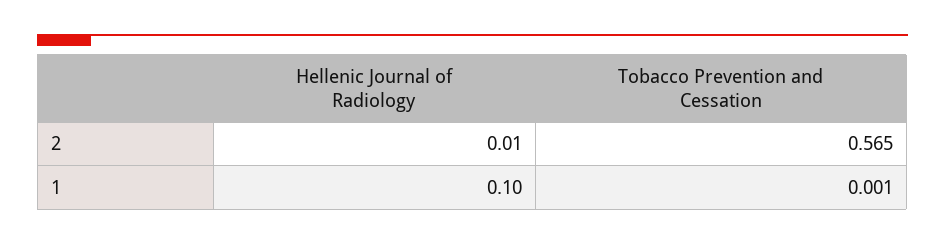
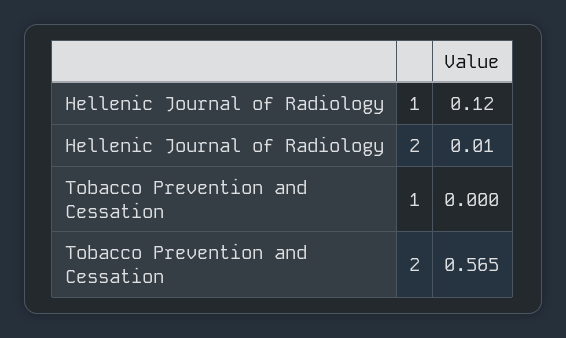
  {
    "Hellenic Journal of Radiology": {
      "2": 0.01,
-     "1": 0.1
+     "1": 0.12
    },
    "Tobacco Prevention and Cessation": {
      "2": 0.565,
-     "1": 0.001
+     "1": 0
    }
  }

